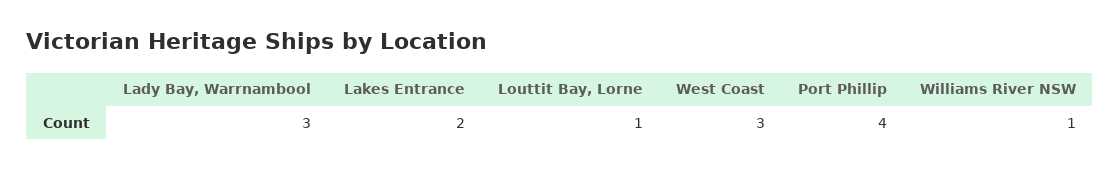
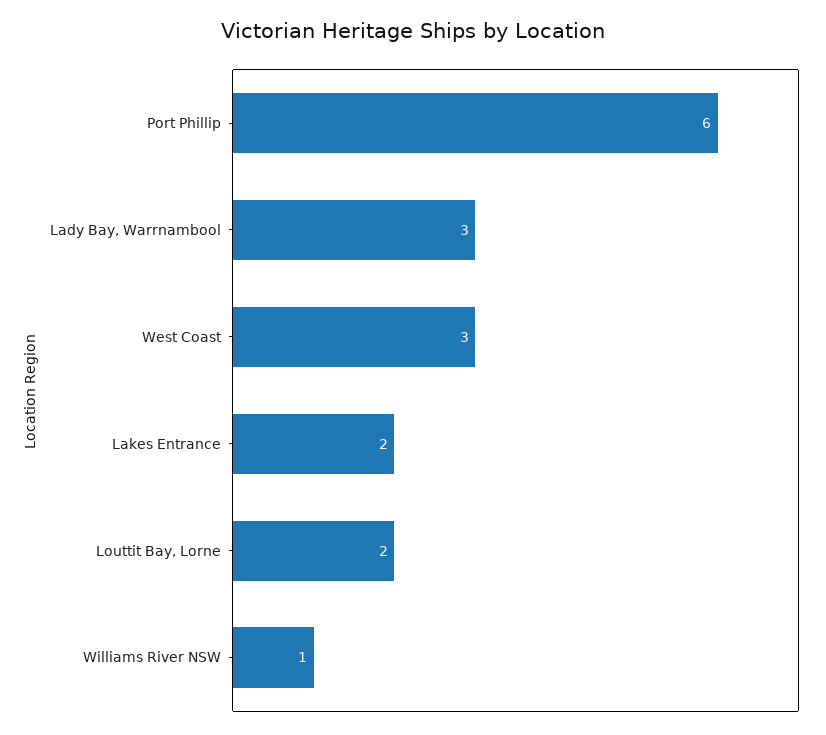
  {
    "Lady Bay, Warrnambool": 3,
    "Lakes Entrance": 2,
-   "Louttit Bay, Lorne": 1,
+   "Louttit Bay, Lorne": 2,
    "West Coast": 3,
-   "Port Phillip": 4,
+   "Port Phillip": 6,
    "Williams River NSW": 1
  }

